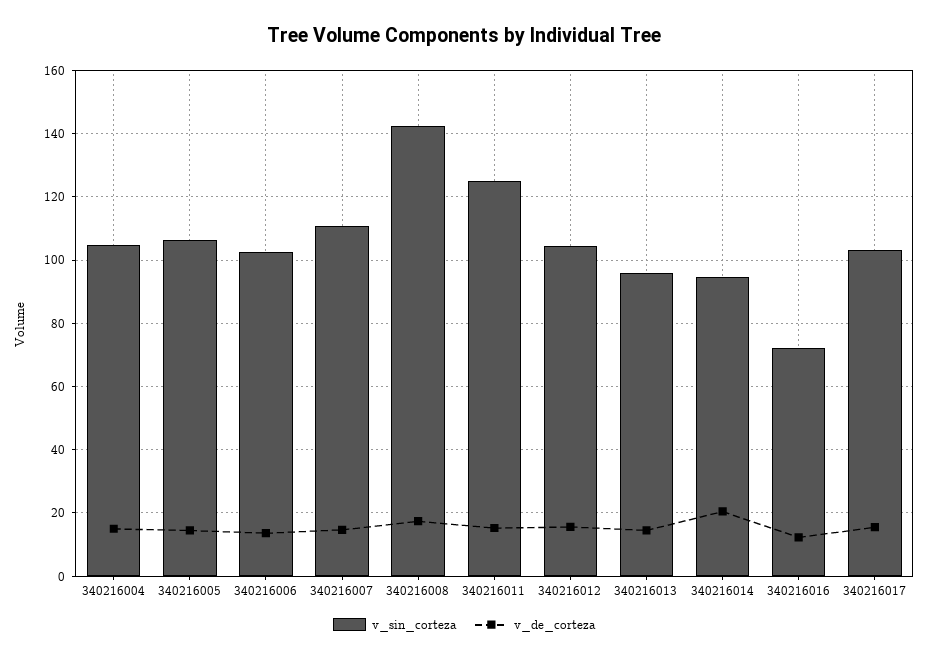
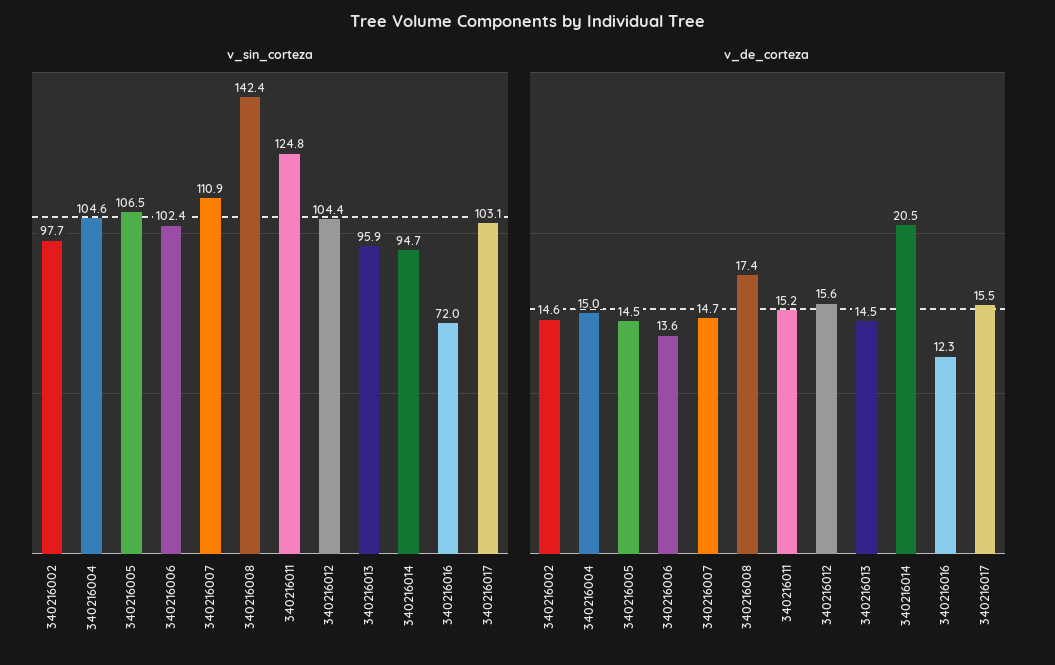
  {
    "v_sin_corteza": {
      "340216004": 104.6,
      "340216005": 106.5,
      "340216006": 102.4,
      "340216007": 110.9,
      "340216008": 142.4,
      "340216011": 124.8,
      "340216012": 104.4,
      "340216013": 95.9,
      "340216014": 94.7,
      "340216016": 72,
-     "340216017": 103.1
+     "340216017": 103.1,
+     "340216002": 97.7
    },
    "v_de_corteza": {
      "340216004": 15,
      "340216005": 14.5,
      "340216006": 13.6,
      "340216007": 14.7,
      "340216008": 17.4,
      "340216011": 15.2,
      "340216012": 15.6,
      "340216013": 14.5,
      "340216014": 20.5,
      "340216016": 12.3,
-     "340216017": 15.5
+     "340216017": 15.5,
+     "340216002": 14.6
    }
  }

